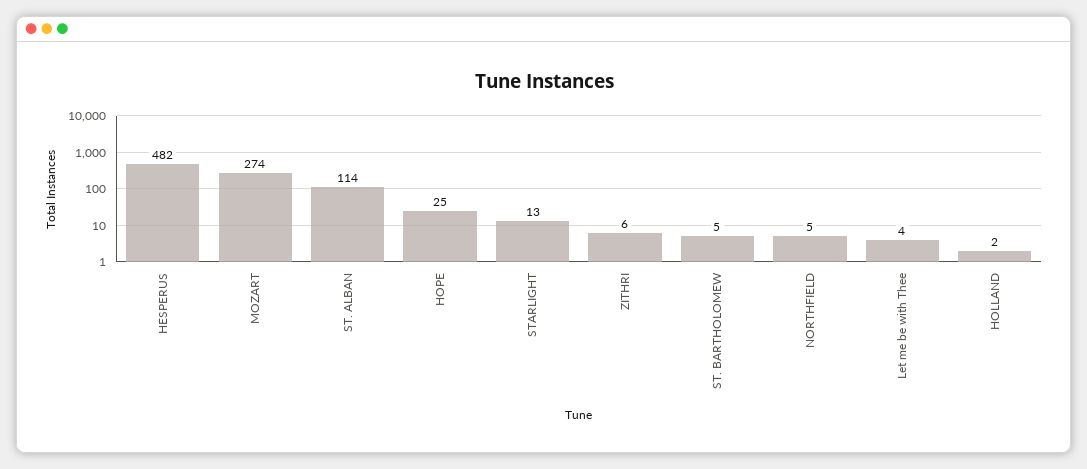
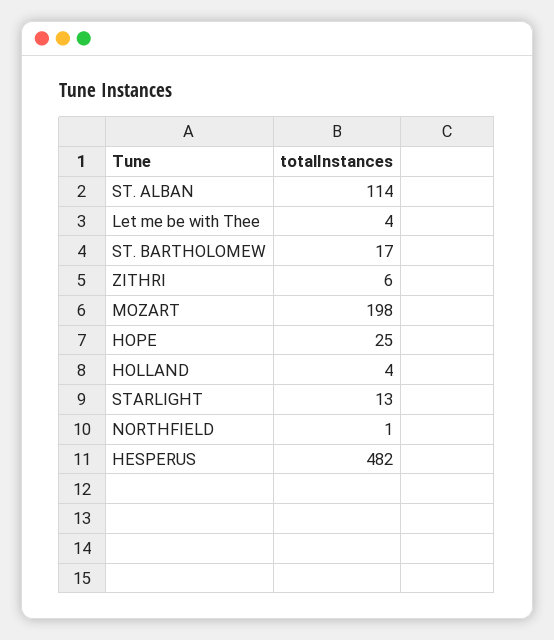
  {
    "HESPERUS": 482,
-   "MOZART": 274,
+   "MOZART": 198,
    "ST. ALBAN": 114,
    "HOPE": 25,
    "STARLIGHT": 13,
    "ZITHRI": 6,
-   "ST. BARTHOLOMEW": 5,
+   "ST. BARTHOLOMEW": 17,
-   "NORTHFIELD": 5,
+   "NORTHFIELD": 1,
    "Let me be with Thee": 4,
-   "HOLLAND": 2
+   "HOLLAND": 4
  }

